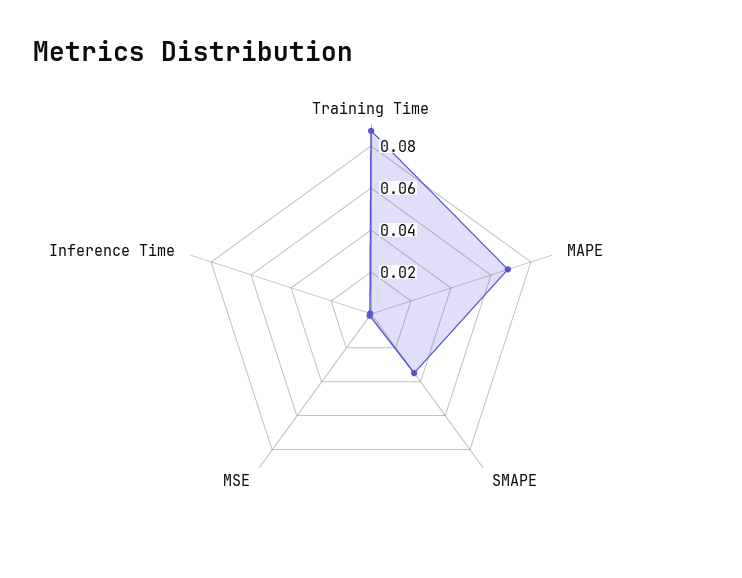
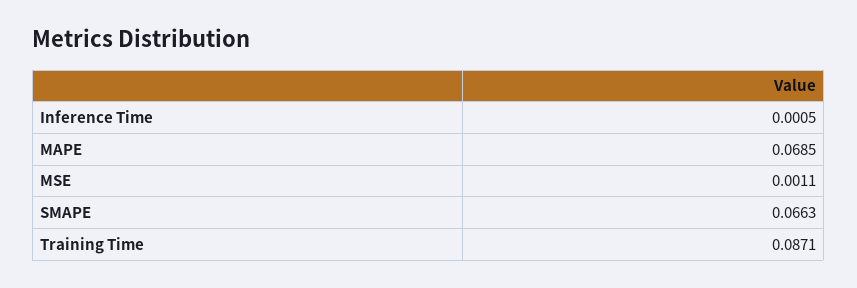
  {
    "Training Time": 0.0871,
    "MAPE": 0.0685,
-   "SMAPE": 0.035,
+   "SMAPE": 0.0663,
    "MSE": 0.0011,
    "Inference Time": 0.0005
  }

